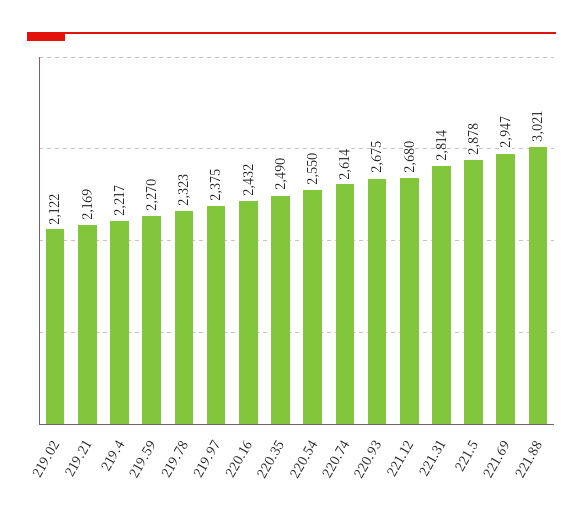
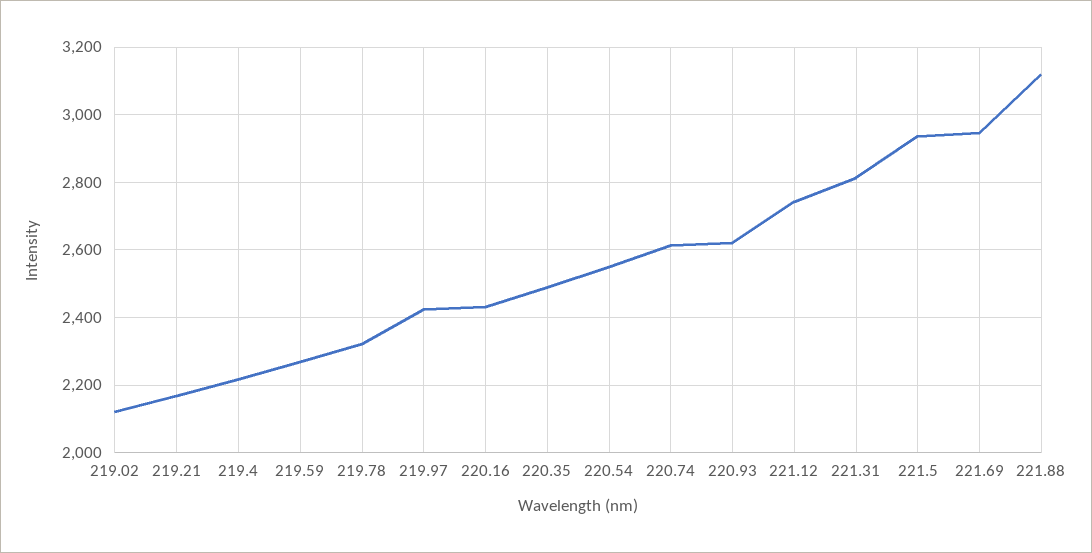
  {
    "219.02": 2122,
    "219.21": 2169,
    "219.4": 2217,
    "219.59": 2270,
    "219.78": 2323,
-   "219.97": 2375,
+   "219.97": 2420,
    "220.16": 2432,
    "220.35": 2490,
    "220.54": 2550,
    "220.74": 2614,
-   "220.93": 2675,
+   "220.93": 2620,
-   "221.12": 2680,
+   "221.12": 2740,
    "221.31": 2814,
-   "221.5": 2878,
+   "221.5": 2940,
    "221.69": 2947,
-   "221.88": 3021
+   "221.88": 3120
  }

